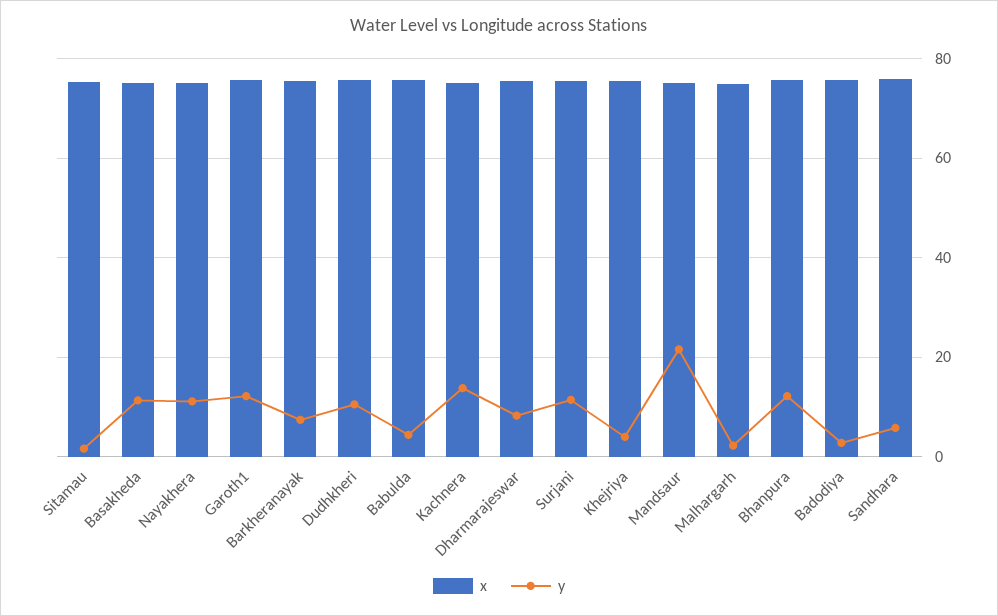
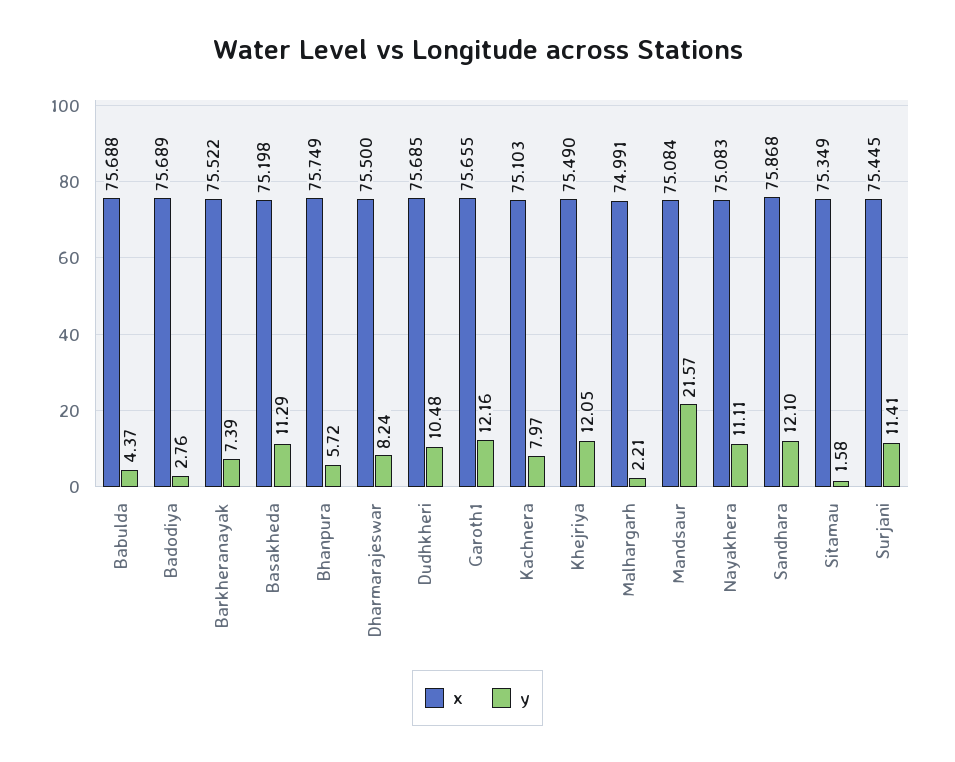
  {
    "x": {
      "Sitamau": 75.349,
      "Basakheda": 75.198,
      "Nayakhera": 75.083,
      "Garoth1": 75.655,
      "Barkheranayak": 75.522,
      "Dudhkheri": 75.685,
      "Babulda": 75.688,
      "Kachnera": 75.103,
      "Dharmarajeswar": 75.5,
      "Surjani": 75.445,
      "Khejriya": 75.49,
      "Mandsaur": 75.084,
      "Malhargarh": 74.991,
      "Bhanpura": 75.749,
      "Badodiya": 75.689,
      "Sandhara": 75.868
    },
    "y": {
      "Sitamau": 1.58,
      "Basakheda": 11.29,
      "Nayakhera": 11.11,
      "Garoth1": 12.16,
      "Barkheranayak": 7.39,
      "Dudhkheri": 10.48,
      "Babulda": 4.37,
-     "Kachnera": 14,
+     "Kachnera": 7.97,
      "Dharmarajeswar": 8.24,
      "Surjani": 11.41,
-     "Khejriya": 4,
+     "Khejriya": 12.05,
      "Mandsaur": 21.57,
      "Malhargarh": 2.21,
-     "Bhanpura": 12,
+     "Bhanpura": 5.72,
      "Badodiya": 2.76,
-     "Sandhara": 6
+     "Sandhara": 12.1
    }
  }

